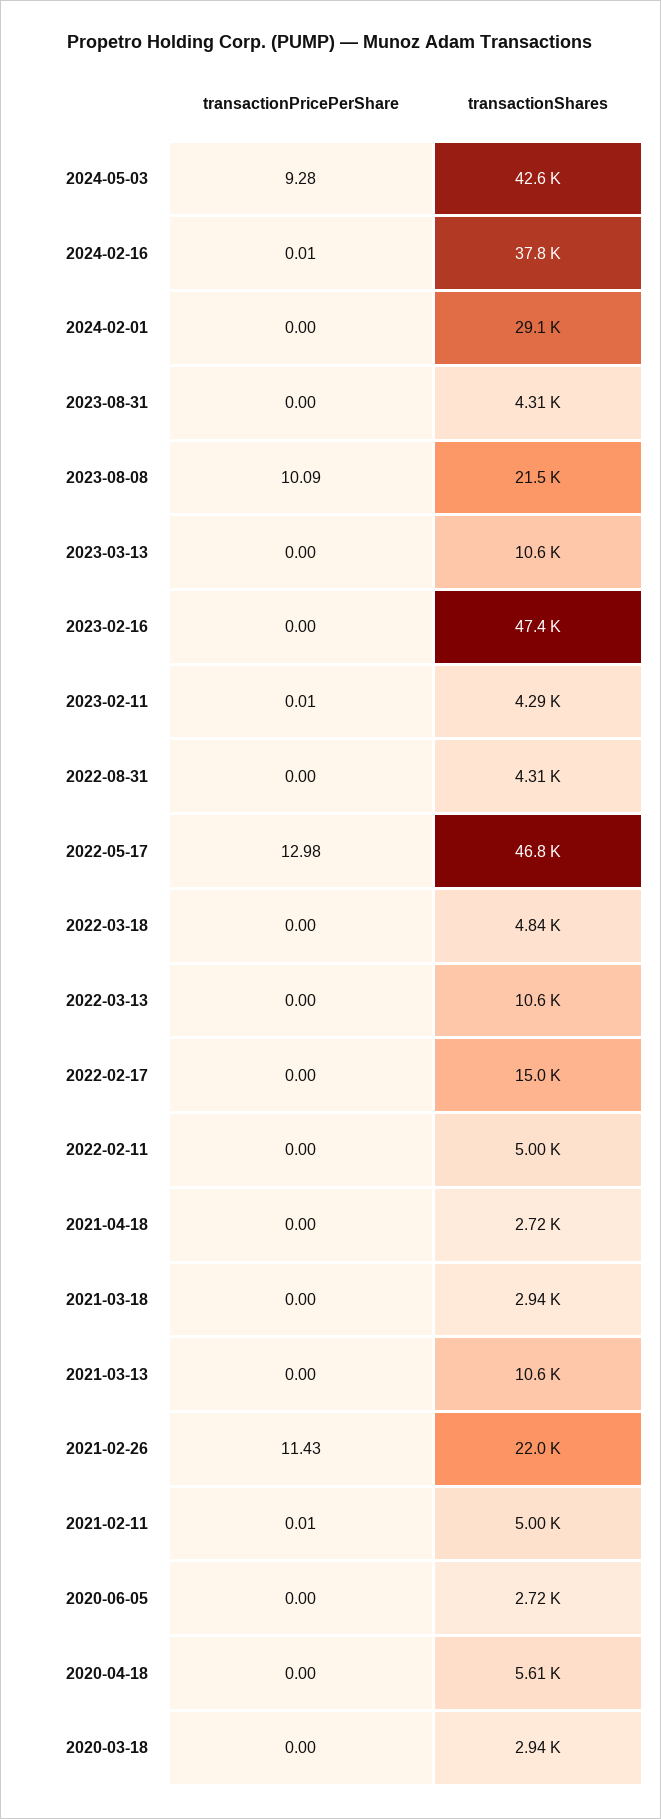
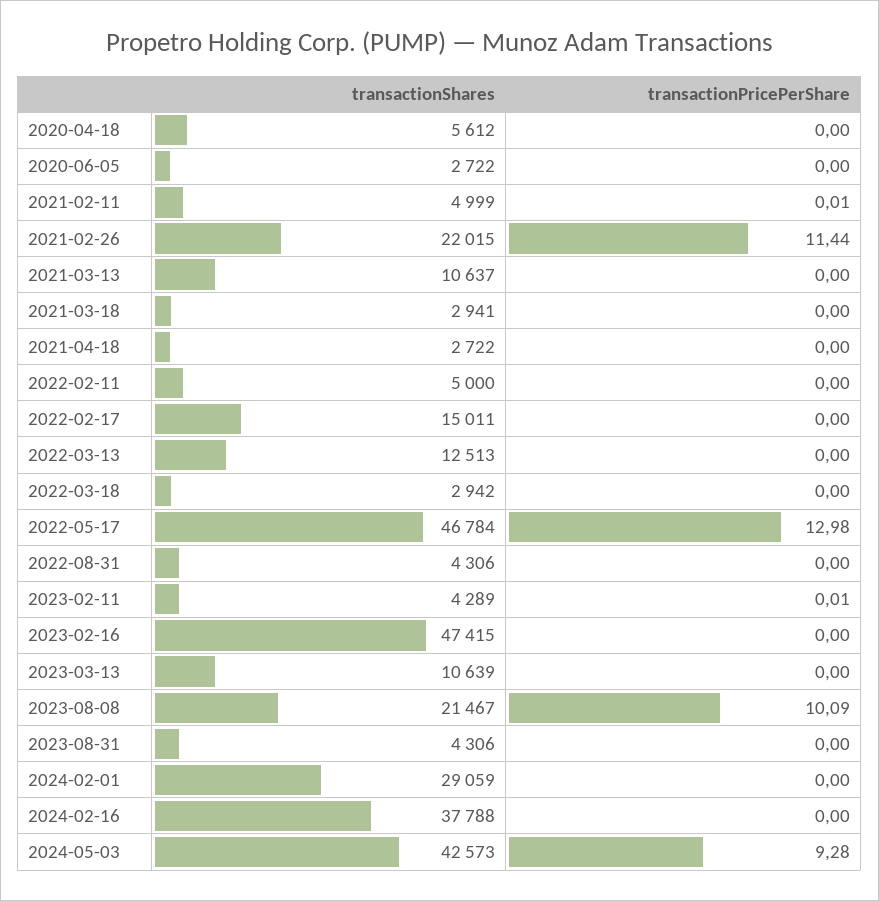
  {
    "transactionPricePerShare": {
      "2024-05-03": 9.28,
-     "2024-02-16": 0.01,
+     "2024-02-16": 0,
      "2024-02-01": 0,
      "2023-08-31": 0,
      "2023-08-08": 10.09,
      "2023-03-13": 0,
      "2023-02-16": 0,
      "2023-02-11": 0.01,
      "2022-08-31": 0,
      "2022-05-17": 12.98,
      "2022-03-18": 0,
      "2022-03-13": 0,
      "2022-02-17": 0,
      "2022-02-11": 0,
      "2021-04-18": 0,
      "2021-03-18": 0,
      "2021-03-13": 0,
-     "2021-02-26": 11.43,
+     "2021-02-26": 11.44,
      "2021-02-11": 0.01,
      "2020-06-05": 0,
-     "2020-04-18": 0,
+     "2020-04-18": 0
-     "2020-03-18": 0
    },
    "transactionShares": {
      "2024-05-03": 42573,
      "2024-02-16": 37788,
      "2024-02-01": 29059,
      "2023-08-31": 4306,
      "2023-08-08": 21467,
      "2023-03-13": 10639,
      "2023-02-16": 47415,
      "2023-02-11": 4289,
      "2022-08-31": 4306,
      "2022-05-17": 46784,
-     "2022-03-18": 4840,
+     "2022-03-18": 2942,
-     "2022-03-13": 10600,
+     "2022-03-13": 12513,
      "2022-02-17": 15011,
      "2022-02-11": 5000,
      "2021-04-18": 2722,
      "2021-03-18": 2941,
      "2021-03-13": 10637,
      "2021-02-26": 22015,
      "2021-02-11": 4999,
      "2020-06-05": 2722,
-     "2020-04-18": 5612,
+     "2020-04-18": 5612
-     "2020-03-18": 2940
    }
  }

